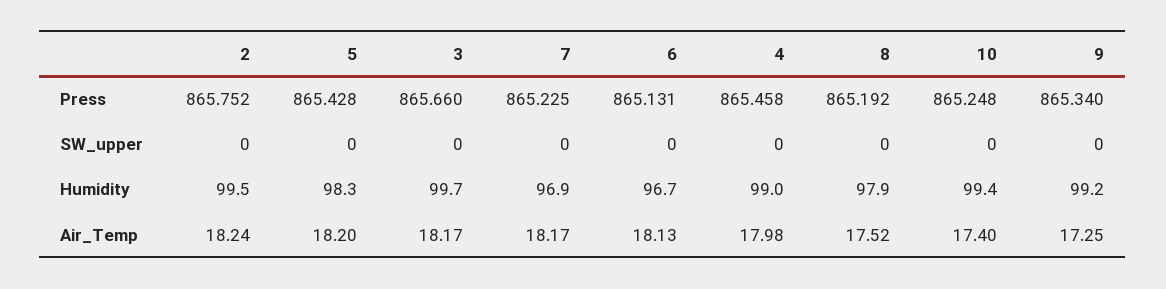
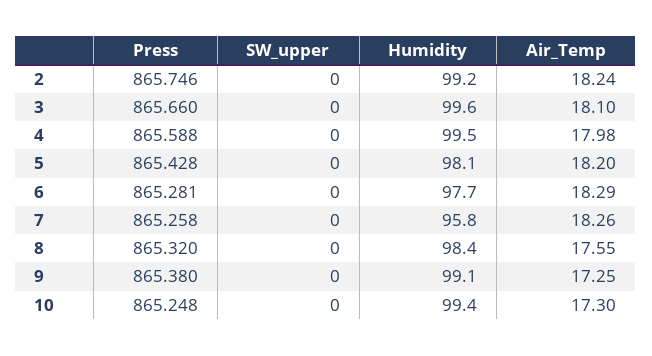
  {
    "2": {
-     "Press": 865.752,
+     "Press": 865.746,
      "SW_upper": 0,
-     "Humidity": 99.5,
+     "Humidity": 99.2,
      "Air_Temp": 18.24
    },
    "5": {
      "Press": 865.428,
      "SW_upper": 0,
-     "Humidity": 98.3,
+     "Humidity": 98.1,
      "Air_Temp": 18.2
    },
    "3": {
      "Press": 865.66,
      "SW_upper": 0,
-     "Humidity": 99.7,
+     "Humidity": 99.6,
-     "Air_Temp": 18.17
+     "Air_Temp": 18.1
    },
    "7": {
-     "Press": 865.225,
+     "Press": 865.258,
      "SW_upper": 0,
-     "Humidity": 96.9,
+     "Humidity": 95.8,
-     "Air_Temp": 18.17
+     "Air_Temp": 18.26
    },
    "6": {
-     "Press": 865.131,
+     "Press": 865.281,
      "SW_upper": 0,
-     "Humidity": 96.7,
+     "Humidity": 97.7,
-     "Air_Temp": 18.13
+     "Air_Temp": 18.29
    },
    "4": {
-     "Press": 865.458,
+     "Press": 865.588,
      "SW_upper": 0,
-     "Humidity": 99,
+     "Humidity": 99.5,
      "Air_Temp": 17.98
    },
    "8": {
-     "Press": 865.192,
+     "Press": 865.32,
      "SW_upper": 0,
-     "Humidity": 97.9,
+     "Humidity": 98.4,
-     "Air_Temp": 17.52
+     "Air_Temp": 17.55
    },
    "10": {
      "Press": 865.248,
      "SW_upper": 0,
      "Humidity": 99.4,
-     "Air_Temp": 17.4
+     "Air_Temp": 17.3
    },
    "9": {
-     "Press": 865.34,
+     "Press": 865.38,
      "SW_upper": 0,
-     "Humidity": 99.2,
+     "Humidity": 99.1,
      "Air_Temp": 17.25
    }
  }

